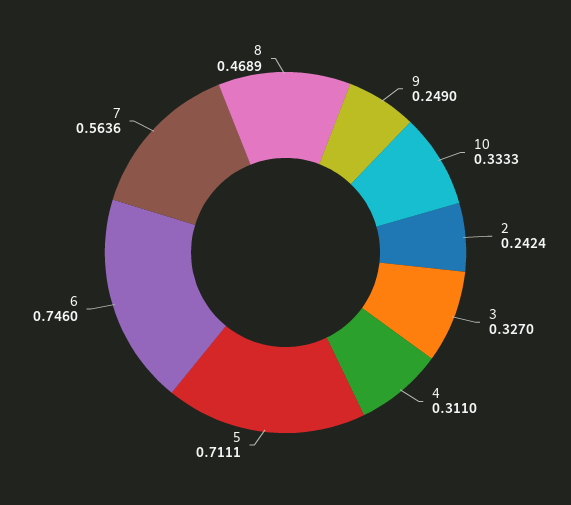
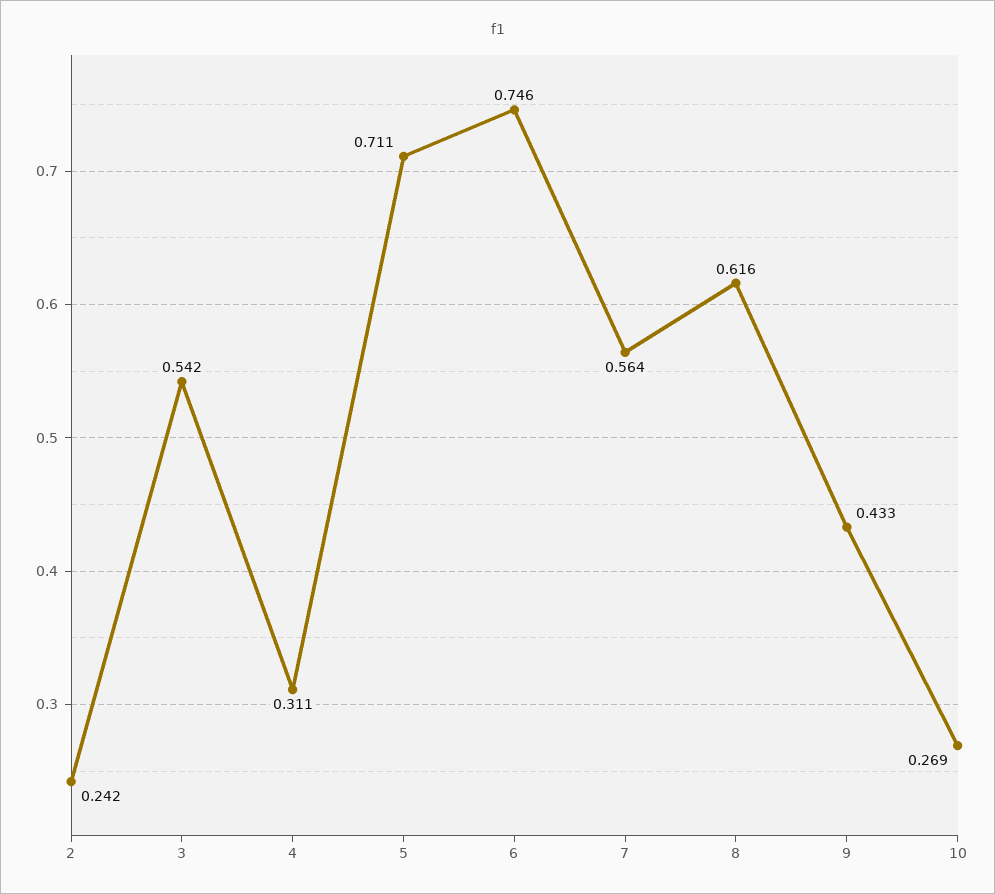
  {
-   "9": 0.249,
+   "9": 0.433,
-   "10": 0.3333,
+   "10": 0.269,
    "2": 0.2424,
-   "3": 0.327,
+   "3": 0.542,
    "4": 0.311,
    "5": 0.7111,
    "6": 0.746,
    "7": 0.5636,
-   "8": 0.4689
+   "8": 0.616
  }

